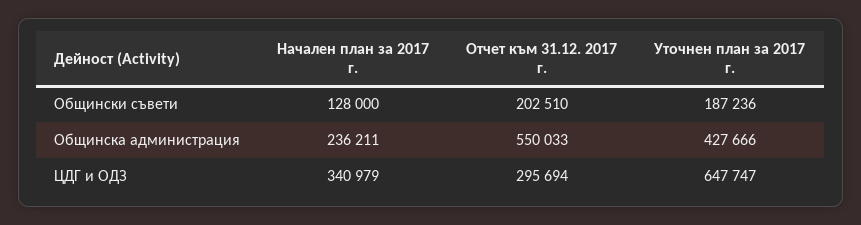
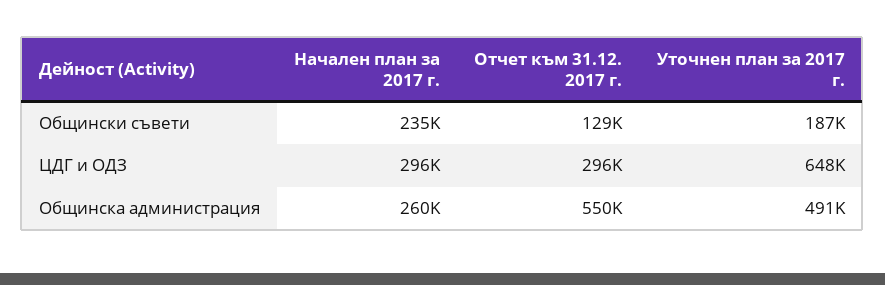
  {
    "Начален план за 2017 г.": {
-     "Общински съвети": 128000,
+     "Общински съвети": 235000,
-     "Общинска администрация": 236211,
+     "Общинска администрация": 260000,
-     "ЦДГ и ОДЗ": 340979
+     "ЦДГ и ОДЗ": 296000
    },
    "Отчет към 31.12. 2017 г.": {
-     "Общински съвети": 202510,
+     "Общински съвети": 129000,
      "Общинска администрация": 550033,
      "ЦДГ и ОДЗ": 295694
    },
    "Уточнен план за 2017 г.": {
      "Общински съвети": 187236,
-     "Общинска администрация": 427666,
+     "Общинска администрация": 491000,
      "ЦДГ и ОДЗ": 647747
    }
  }

